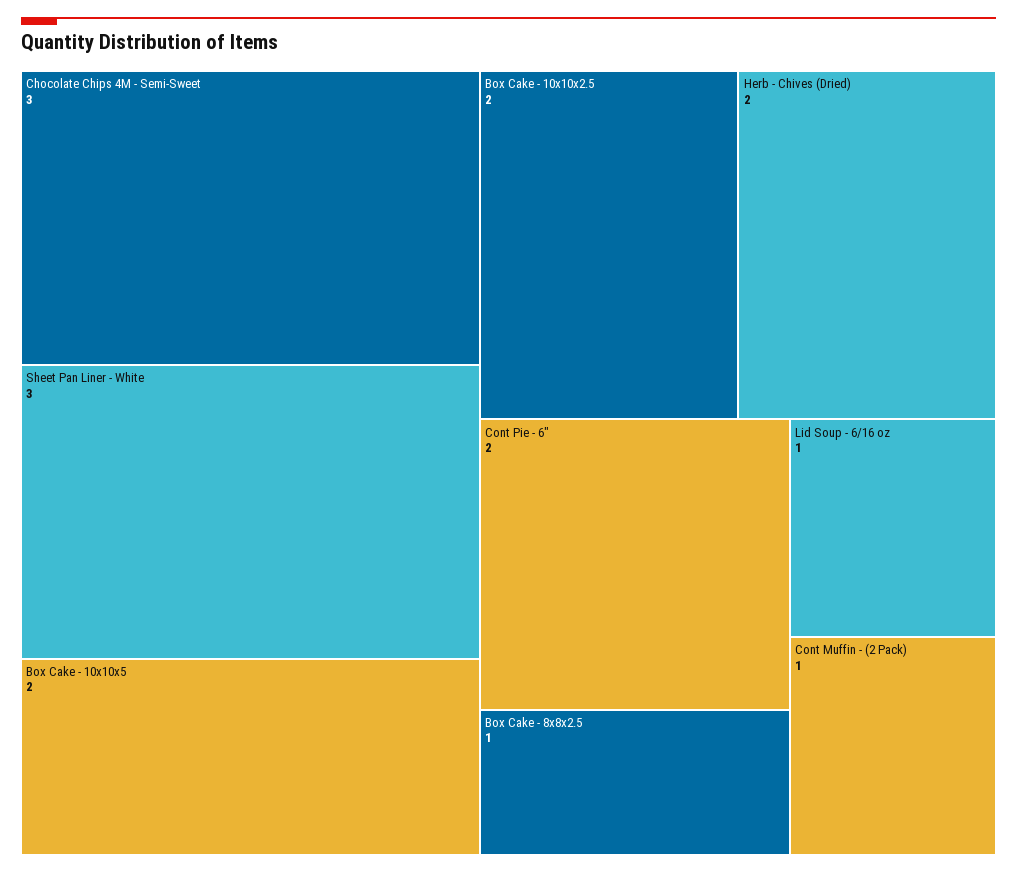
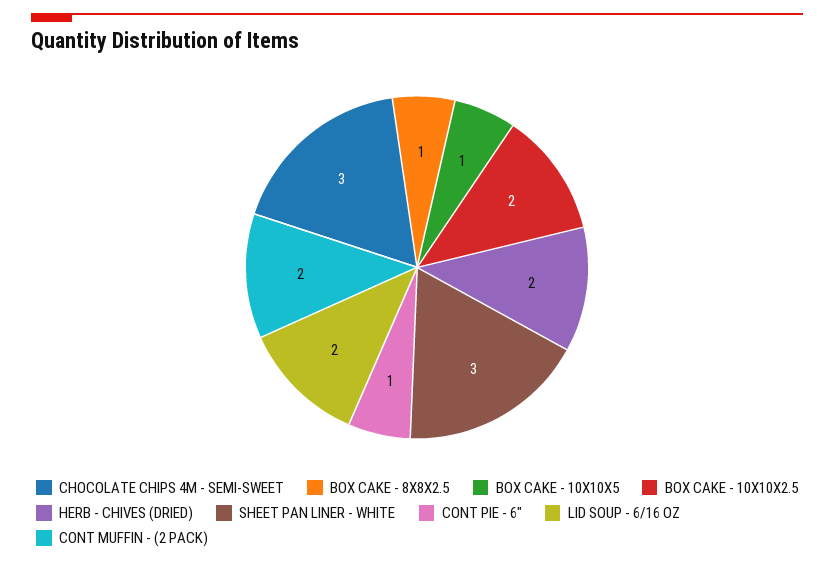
  {
    "Chocolate Chips 4M - Semi-Sweet": 3,
    "Sheet Pan Liner - White": 3,
-   "Box Cake - 10x10x5": 2,
+   "Box Cake - 10x10x5": 1,
    "Box Cake - 10x10x2.5": 2,
    "Herb - Chives (Dried)": 2,
-   "Cont Pie - 6\"": 2,
+   "Cont Pie - 6\"": 1,
    "Box Cake - 8x8x2.5": 1,
-   "Lid Soup - 6/16 oz": 1,
+   "Lid Soup - 6/16 oz": 2,
-   "Cont Muffin - (2 Pack)": 1
+   "Cont Muffin - (2 Pack)": 2
  }

